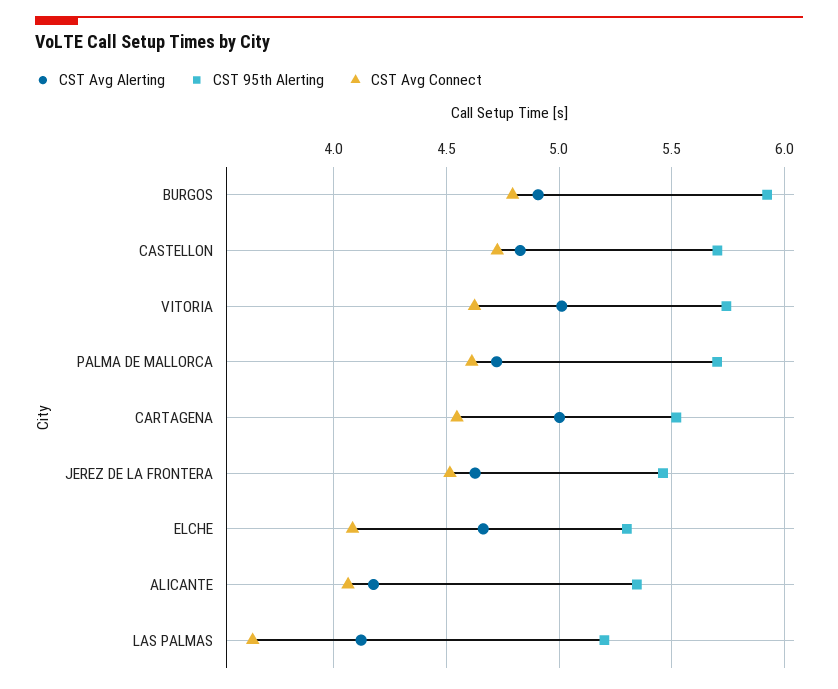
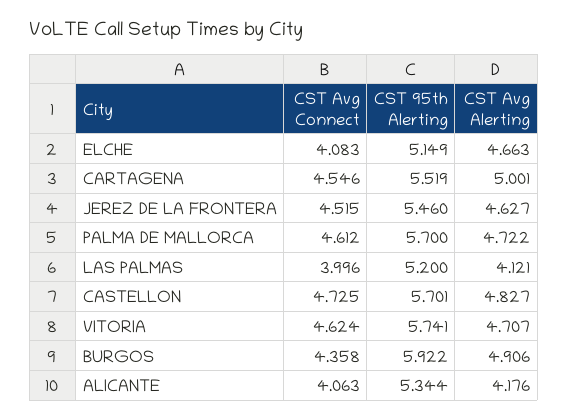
  {
    "CST Avg Alerting": {
      "BURGOS": 4.906,
      "CASTELLON": 4.827,
-     "VITORIA": 5,
+     "VITORIA": 4.707,
      "PALMA DE MALLORCA": 4.722,
      "CARTAGENA": 5.001,
      "JEREZ DE LA FRONTERA": 4.627,
      "ELCHE": 4.663,
      "ALICANTE": 4.176,
      "LAS PALMAS": 4.121
    },
    "CST 95th Alerting": {
      "BURGOS": 5.922,
      "CASTELLON": 5.701,
      "VITORIA": 5.741,
      "PALMA DE MALLORCA": 5.7,
      "CARTAGENA": 5.519,
      "JEREZ DE LA FRONTERA": 5.46,
-     "ELCHE": 5.3,
+     "ELCHE": 5.149,
      "ALICANTE": 5.344,
      "LAS PALMAS": 5.2
    },
    "CST Avg Connect": {
-     "BURGOS": 4.8,
+     "BURGOS": 4.358,
      "CASTELLON": 4.725,
      "VITORIA": 4.624,
      "PALMA DE MALLORCA": 4.612,
      "CARTAGENA": 4.546,
      "JEREZ DE LA FRONTERA": 4.515,
      "ELCHE": 4.083,
      "ALICANTE": 4.063,
-     "LAS PALMAS": 3.65
+     "LAS PALMAS": 3.996
    }
  }

